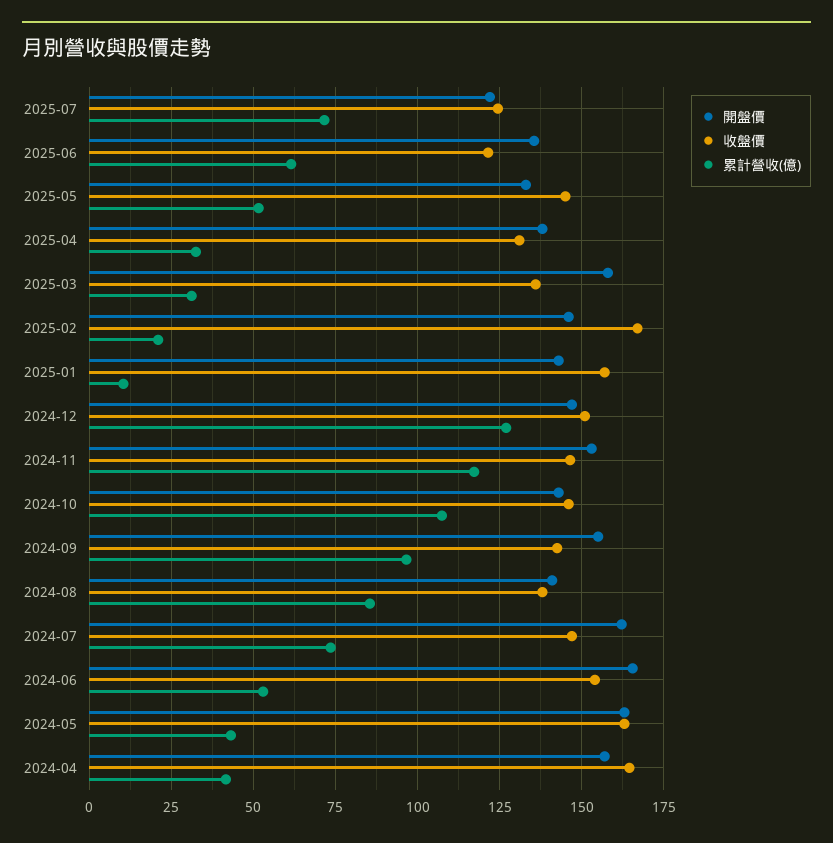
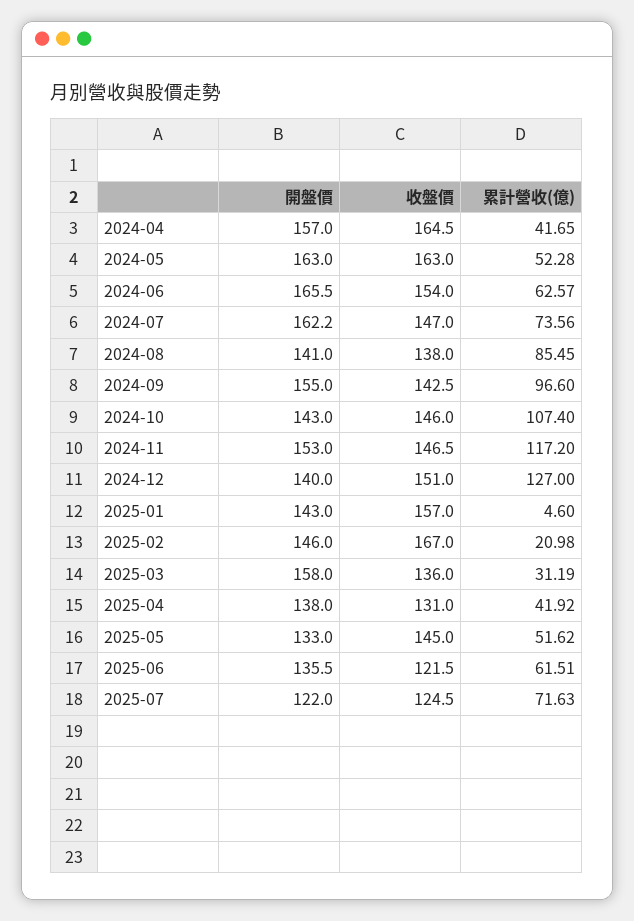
  {
    "開盤價": {
      "2025-07": 122,
      "2025-06": 135.5,
      "2025-05": 133,
      "2025-04": 138,
      "2025-03": 158,
      "2025-02": 146,
      "2025-01": 143,
-     "2024-12": 147.5,
+     "2024-12": 140,
      "2024-11": 153,
      "2024-10": 143,
      "2024-09": 155,
      "2024-08": 141,
      "2024-07": 162.2,
      "2024-06": 165.5,
      "2024-05": 163,
      "2024-04": 157
    },
    "收盤價": {
      "2025-07": 124.5,
      "2025-06": 121.5,
      "2025-05": 145,
      "2025-04": 131,
      "2025-03": 136,
      "2025-02": 167,
      "2025-01": 157,
      "2024-12": 151,
      "2024-11": 146.5,
      "2024-10": 146,
      "2024-09": 142.5,
      "2024-08": 138,
      "2024-07": 147,
      "2024-06": 154,
      "2024-05": 163,
      "2024-04": 164.5
    },
    "累計營收(億)": {
      "2025-07": 71.63,
      "2025-06": 61.51,
      "2025-05": 51.62,
-     "2025-04": 32.5,
+     "2025-04": 41.92,
      "2025-03": 31.19,
      "2025-02": 20.98,
-     "2025-01": 10,
+     "2025-01": 4.6,
      "2024-12": 127,
      "2024-11": 117.2,
      "2024-10": 107.4,
      "2024-09": 96.6,
      "2024-08": 85.45,
      "2024-07": 73.56,
-     "2024-06": 52.5,
+     "2024-06": 62.57,
-     "2024-05": 42.5,
+     "2024-05": 52.28,
      "2024-04": 41.65
    }
  }

